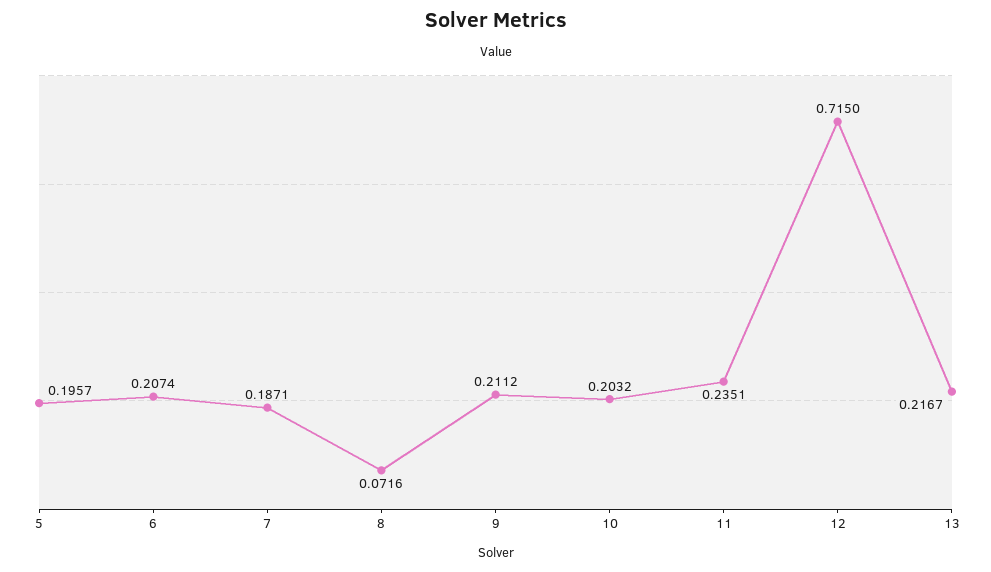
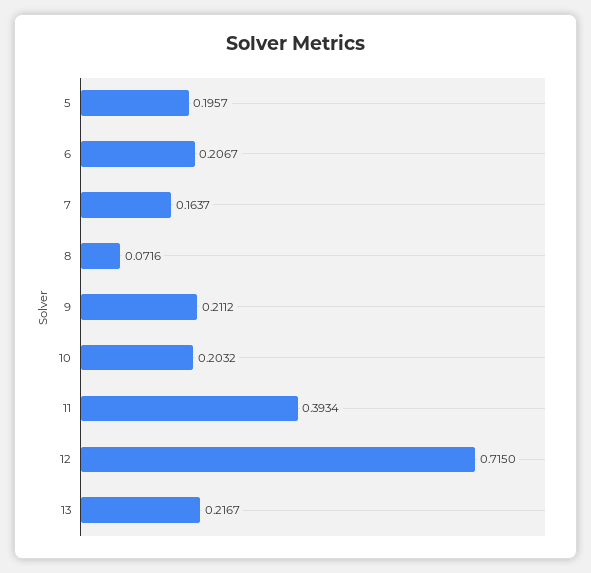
  {
    "5": 0.1957,
-   "6": 0.2074,
+   "6": 0.2067,
-   "7": 0.1871,
+   "7": 0.1637,
    "8": 0.0716,
    "9": 0.2112,
    "10": 0.2032,
-   "11": 0.2351,
+   "11": 0.3934,
    "12": 0.715,
    "13": 0.2167
  }

